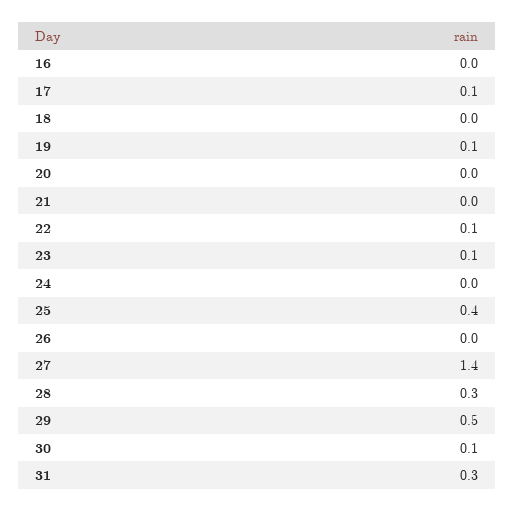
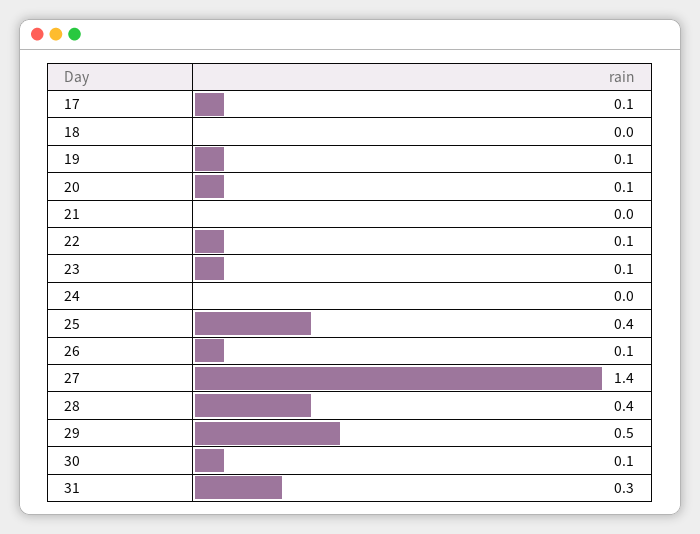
  {
-   "16": 0,
    "17": 0.1,
    "18": 0,
    "19": 0.1,
-   "20": 0,
+   "20": 0.1,
    "21": 0,
    "22": 0.1,
    "23": 0.1,
    "24": 0,
    "25": 0.4,
-   "26": 0,
+   "26": 0.1,
    "27": 1.4,
-   "28": 0.3,
+   "28": 0.4,
    "29": 0.5,
    "30": 0.1,
    "31": 0.3
  }

